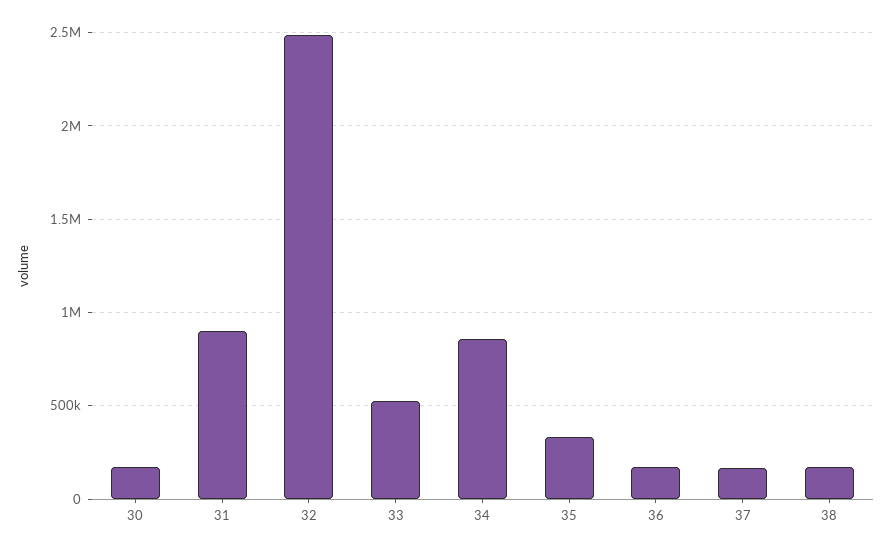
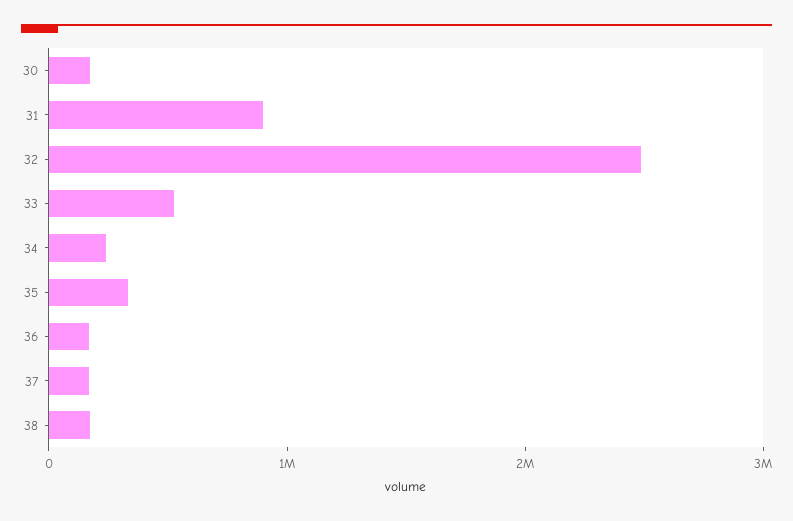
  {
    "30": 150000,
    "31": 900000,
    "32": 2500000,
    "33": 500000,
-   "34": 850000,
+   "34": 200000,
    "35": 350000,
    "36": 150000,
    "37": 150000,
    "38": 150000
  }

